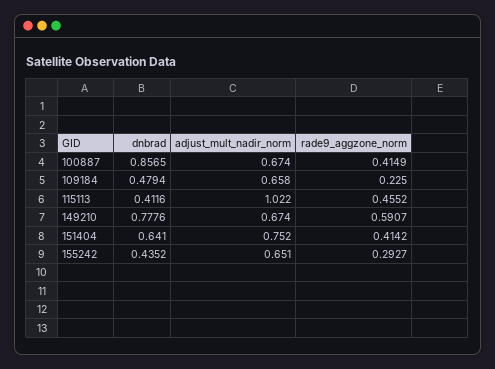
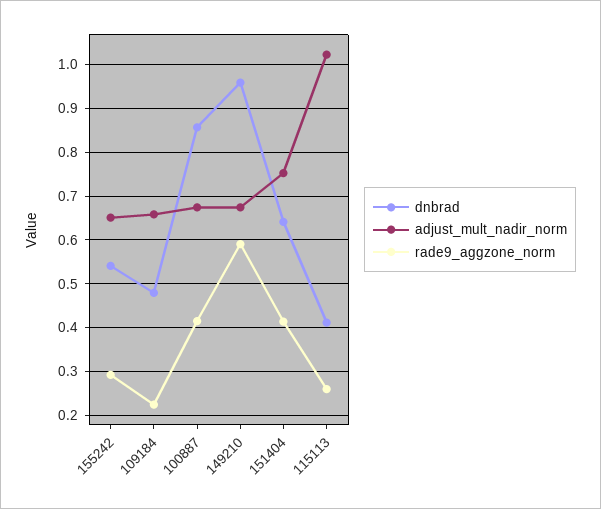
  {
    "dnbrad": {
      "100887": 0.8565,
      "109184": 0.4794,
      "115113": 0.4116,
-     "149210": 0.7776,
+     "149210": 0.96,
      "151404": 0.641,
-     "155242": 0.4352
+     "155242": 0.54
    },
    "adjust_mult_nadir_norm": {
      "100887": 0.674,
      "109184": 0.658,
      "115113": 1.022,
      "149210": 0.674,
      "151404": 0.752,
      "155242": 0.651
    },
    "rade9_aggzone_norm": {
      "100887": 0.4149,
      "109184": 0.225,
-     "115113": 0.4552,
+     "115113": 0.26,
      "149210": 0.5907,
      "151404": 0.4142,
      "155242": 0.2927
    }
  }

